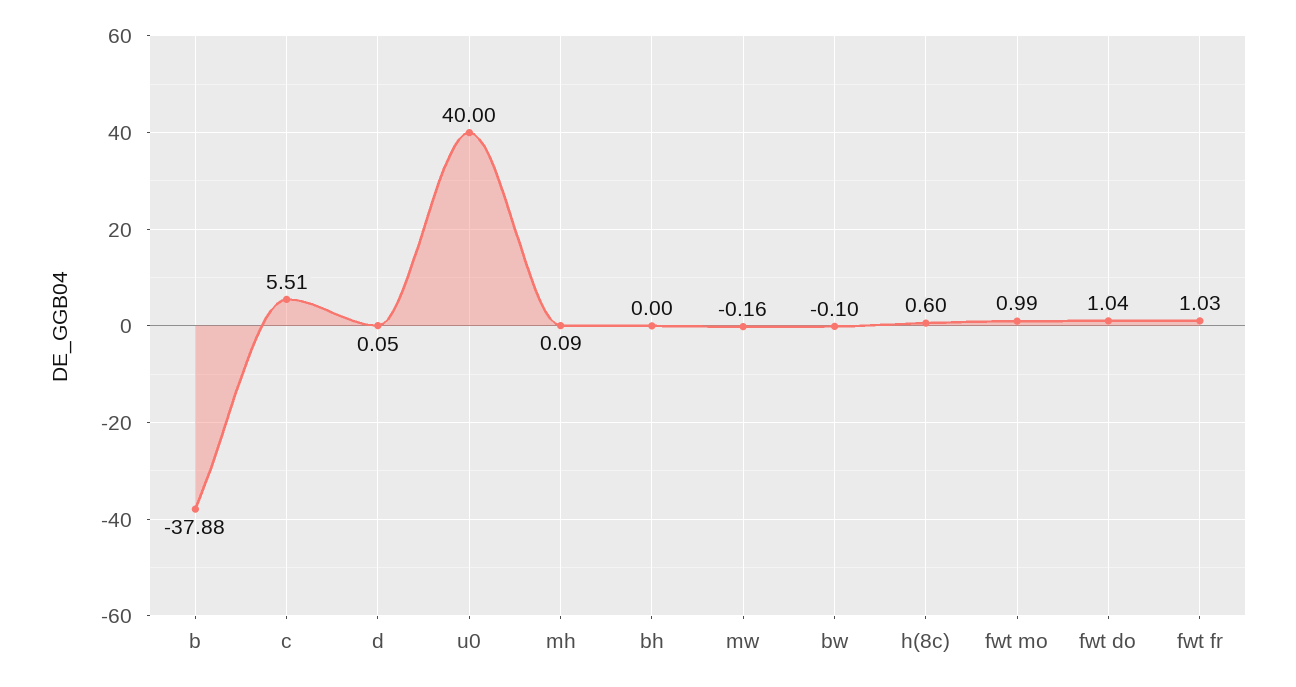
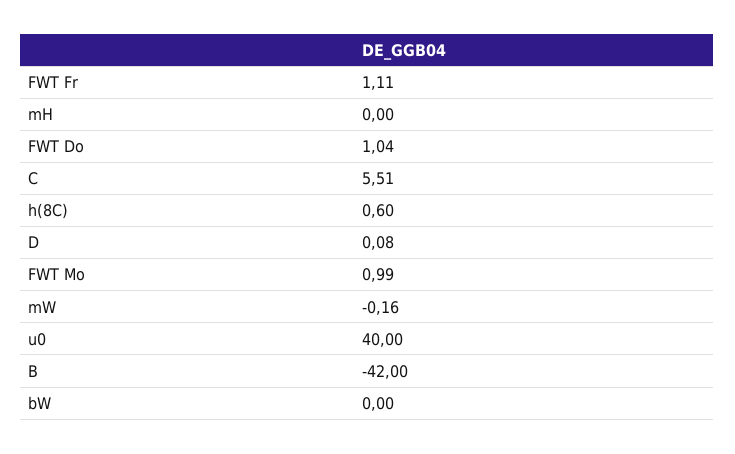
  {
-   "b": -37.88,
+   "b": -42,
    "c": 5.51,
-   "d": 0.05,
+   "d": 0.08,
    "u0": 40,
-   "mh": 0.09,
+   "mh": 0,
-   "bh": 0,
    "mw": -0.16,
-   "bw": -0.1,
+   "bw": 0,
    "h(8c)": 0.6,
    "fwt mo": 0.99,
    "fwt do": 1.04,
-   "fwt fr": 1.03
+   "fwt fr": 1.11
  }

